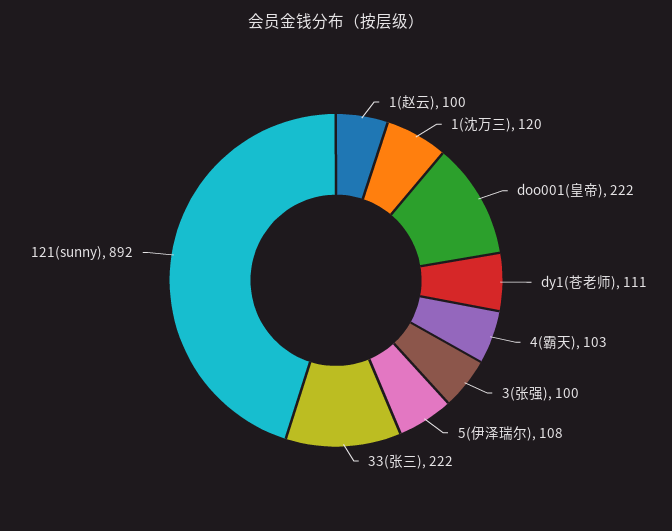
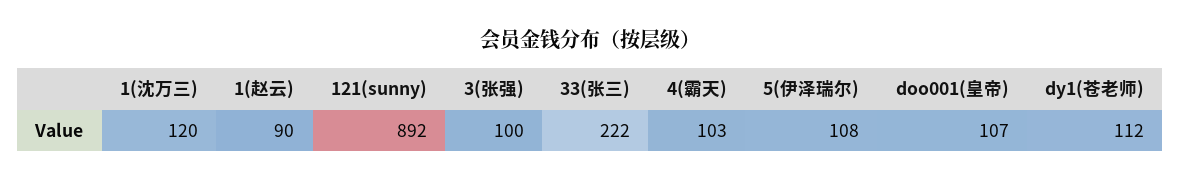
  {
-   "1(赵云)": 100,
+   "1(赵云)": 90,
    "1(沈万三)": 120,
-   "doo001(皇帝)": 222,
+   "doo001(皇帝)": 107,
-   "dy1(苍老师)": 111,
+   "dy1(苍老师)": 112,
    "4(霸天)": 103,
    "3(张强)": 100,
    "5(伊泽瑞尔)": 108,
    "33(张三)": 222,
    "121(sunny)": 892
  }

